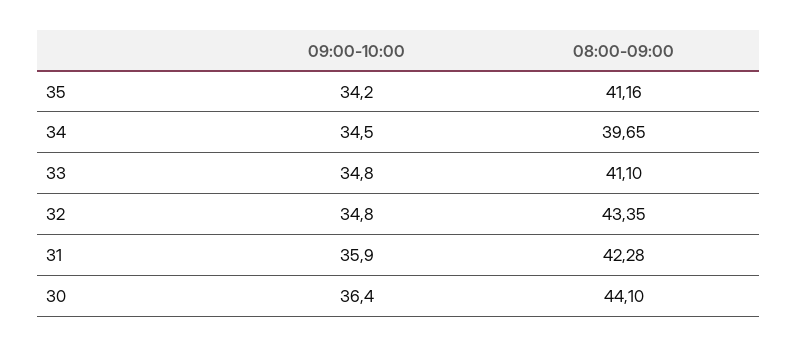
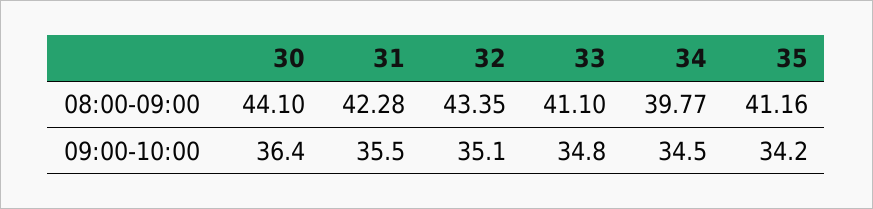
  {
    "09:00-10:00": {
      "35": 34.2,
      "34": 34.5,
      "33": 34.8,
-     "32": 34.8,
+     "32": 35.1,
-     "31": 35.9,
+     "31": 35.5,
      "30": 36.4
    },
    "08:00-09:00": {
      "35": 41.16,
-     "34": 39.65,
+     "34": 39.77,
      "33": 41.1,
      "32": 43.35,
      "31": 42.28,
      "30": 44.1
    }
  }

